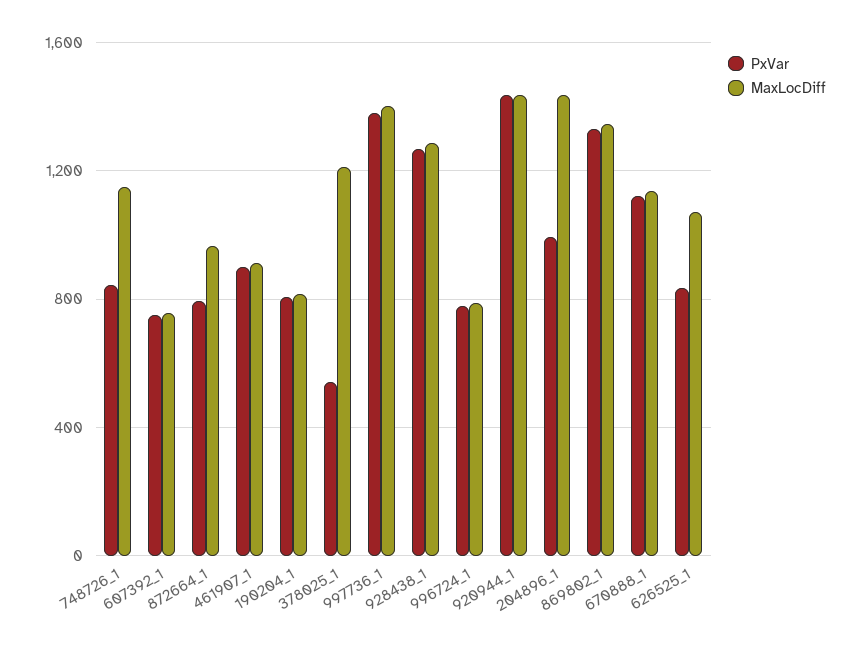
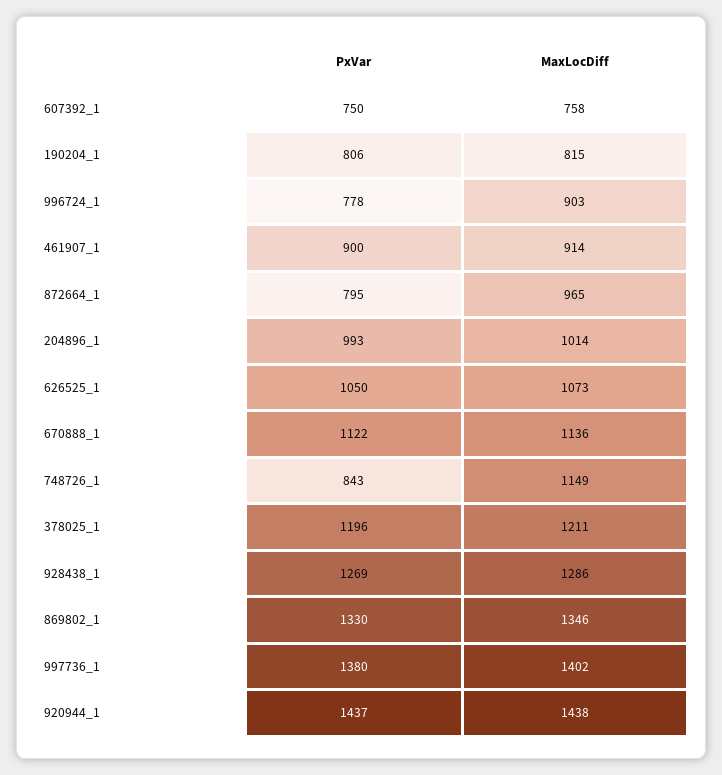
  {
    "PxVar": {
      "748726_1": 843,
      "607392_1": 750,
      "872664_1": 795,
      "461907_1": 900,
      "190204_1": 806,
-     "378025_1": 550,
+     "378025_1": 1196,
      "997736_1": 1380,
      "928438_1": 1269,
      "996724_1": 778,
      "920944_1": 1437,
      "204896_1": 993,
      "869802_1": 1330,
      "670888_1": 1122,
-     "626525_1": 850
+     "626525_1": 1050
    },
    "MaxLocDiff": {
      "748726_1": 1149,
      "607392_1": 758,
      "872664_1": 965,
      "461907_1": 914,
      "190204_1": 815,
      "378025_1": 1211,
      "997736_1": 1402,
      "928438_1": 1286,
-     "996724_1": 800,
+     "996724_1": 903,
      "920944_1": 1438,
-     "204896_1": 1450,
+     "204896_1": 1014,
      "869802_1": 1346,
      "670888_1": 1136,
      "626525_1": 1073
    }
  }

